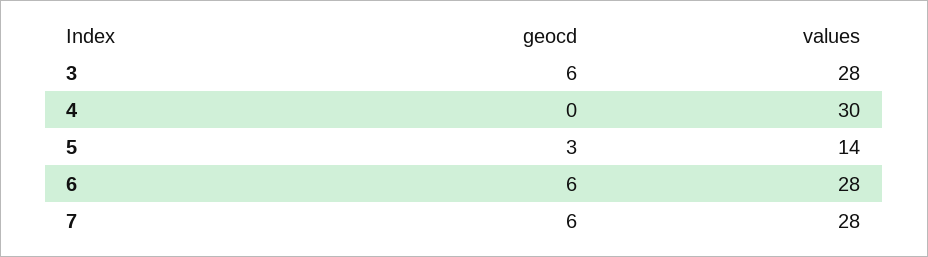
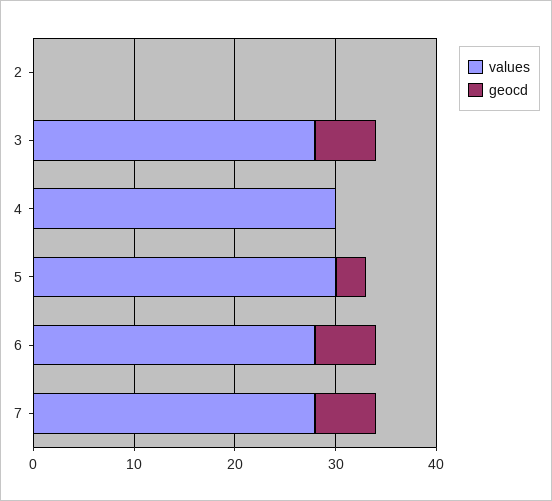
  {
    "geocd": {
      "3": 6,
      "4": 0,
      "5": 3,
      "6": 6,
-     "7": 6
+     "7": 6,
+     "2": 0
    },
    "values": {
      "3": 28,
      "4": 30,
-     "5": 14,
+     "5": 30,
      "6": 28,
-     "7": 28
+     "7": 28,
+     "2": 0
    }
  }

